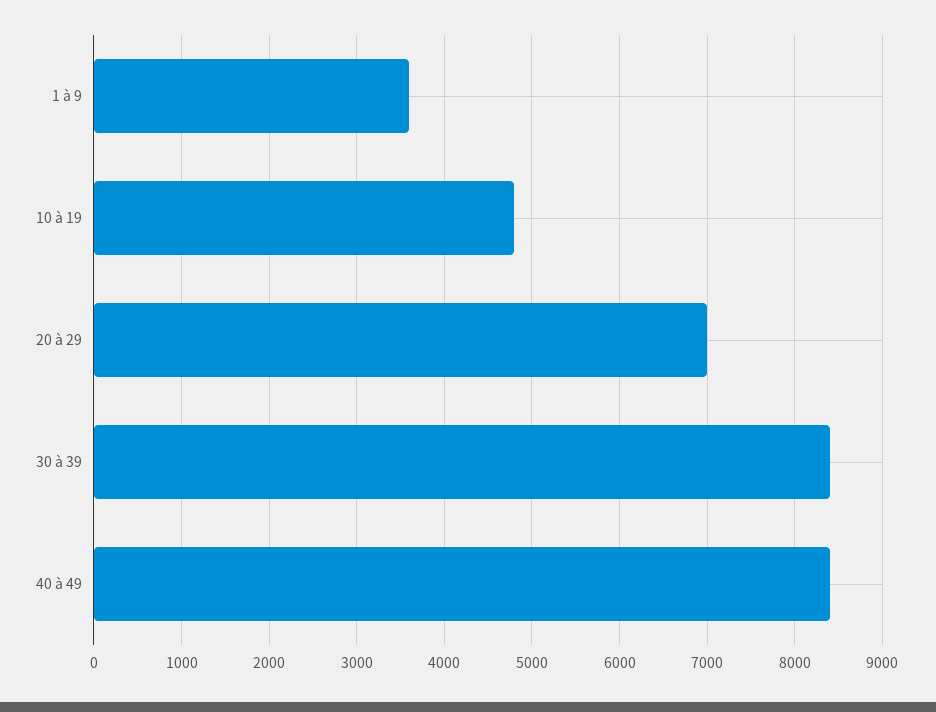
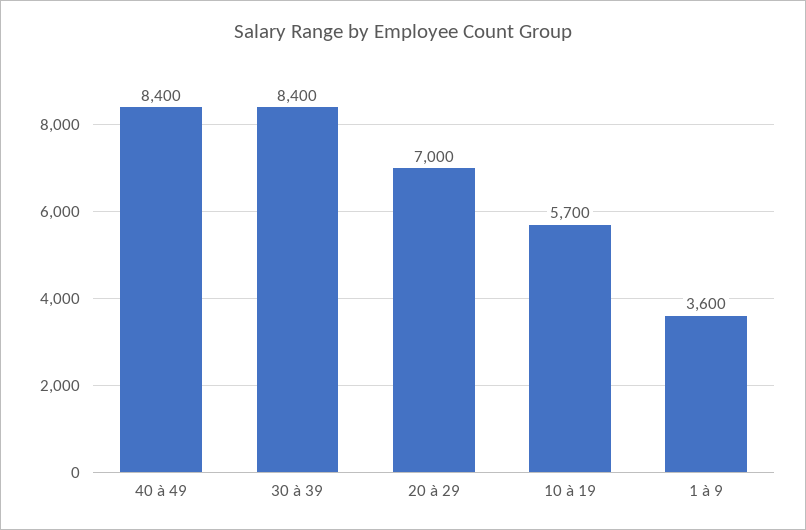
  {
    "1 à 9": 3600,
-   "10 à 19": 4800,
+   "10 à 19": 5700,
    "20 à 29": 7000,
    "30 à 39": 8400,
    "40 à 49": 8400
  }

